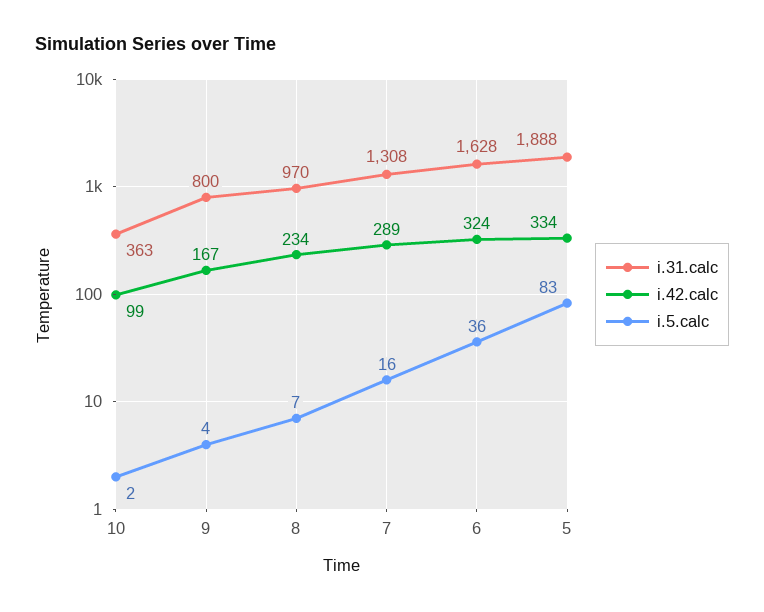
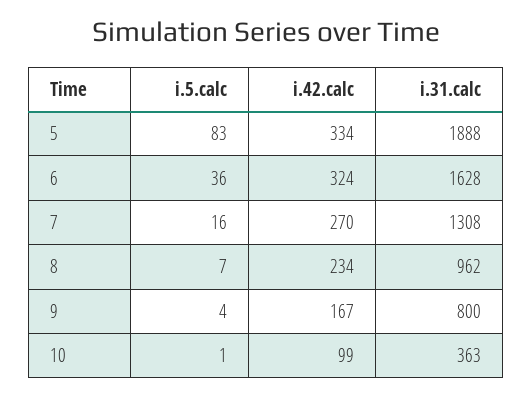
  {
    "i.31.calc": {
      "10": 363,
      "9": 800,
-     "8": 970,
+     "8": 962,
      "7": 1308,
      "6": 1628,
      "5": 1888
    },
    "i.42.calc": {
      "10": 99,
      "9": 167,
      "8": 234,
-     "7": 289,
+     "7": 270,
      "6": 324,
      "5": 334
    },
    "i.5.calc": {
-     "10": 2,
+     "10": 1,
      "9": 4,
      "8": 7,
      "7": 16,
      "6": 36,
      "5": 83
    }
  }

